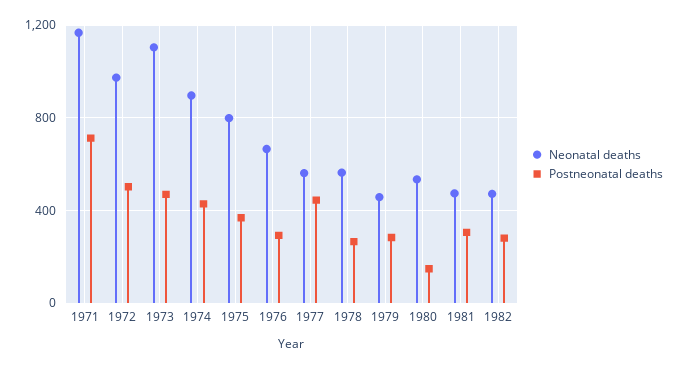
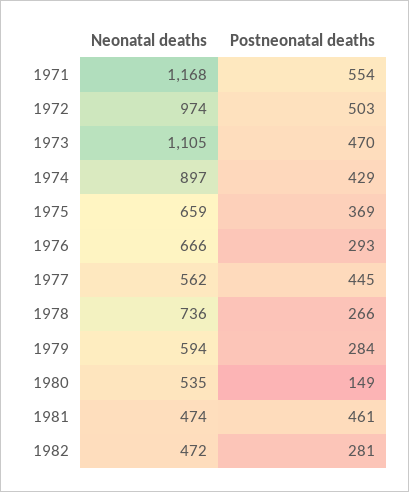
  {
    "Neonatal deaths": {
      "1971": 1168,
      "1972": 974,
      "1973": 1105,
      "1974": 897,
-     "1975": 800,
+     "1975": 659,
      "1976": 666,
      "1977": 562,
-     "1978": 550,
+     "1978": 736,
-     "1979": 450,
+     "1979": 594,
      "1980": 535,
      "1981": 474,
      "1982": 472
    },
    "Postneonatal deaths": {
-     "1971": 700,
+     "1971": 554,
      "1972": 503,
      "1973": 470,
      "1974": 429,
      "1975": 369,
      "1976": 293,
      "1977": 445,
      "1978": 266,
      "1979": 284,
      "1980": 149,
-     "1981": 300,
+     "1981": 461,
      "1982": 281
    }
  }

